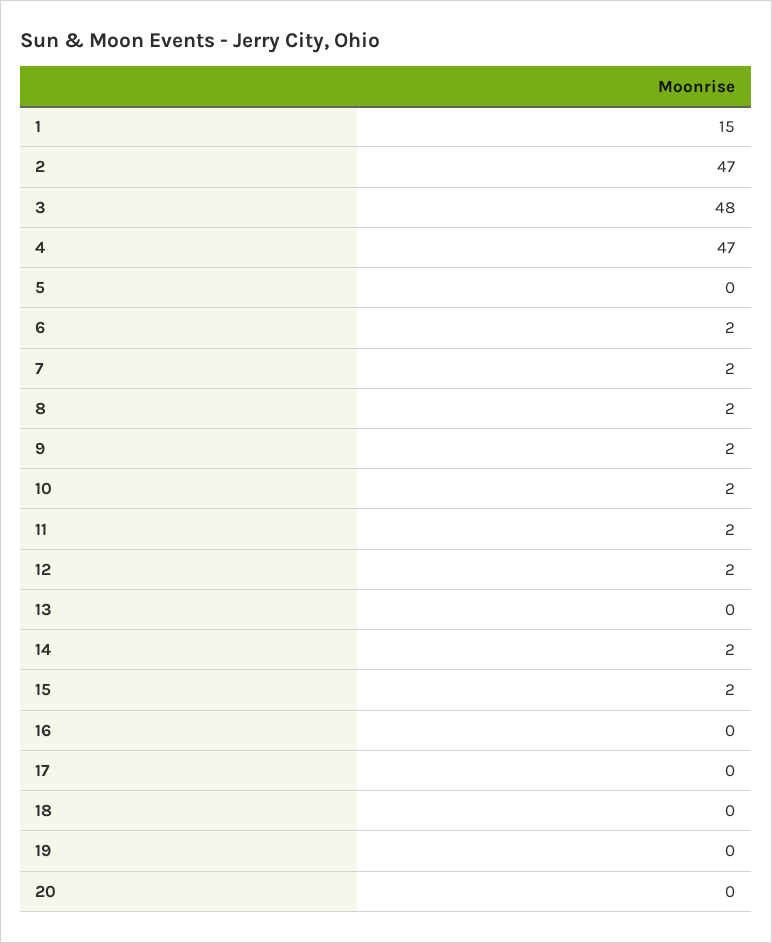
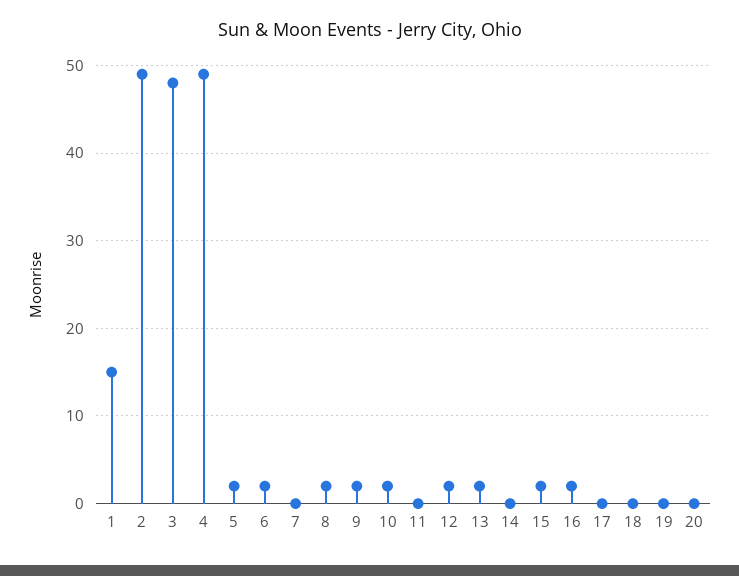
  {
    "1": 15,
-   "2": 47,
+   "2": 49,
    "3": 48,
-   "4": 47,
+   "4": 49,
-   "5": 0,
+   "5": 2,
    "6": 2,
-   "7": 2,
+   "7": 0,
    "8": 2,
    "9": 2,
    "10": 2,
-   "11": 2,
+   "11": 0,
    "12": 2,
-   "13": 0,
+   "13": 2,
-   "14": 2,
+   "14": 0,
    "15": 2,
-   "16": 0,
+   "16": 2,
    "17": 0,
    "18": 0,
    "19": 0,
    "20": 0
  }

